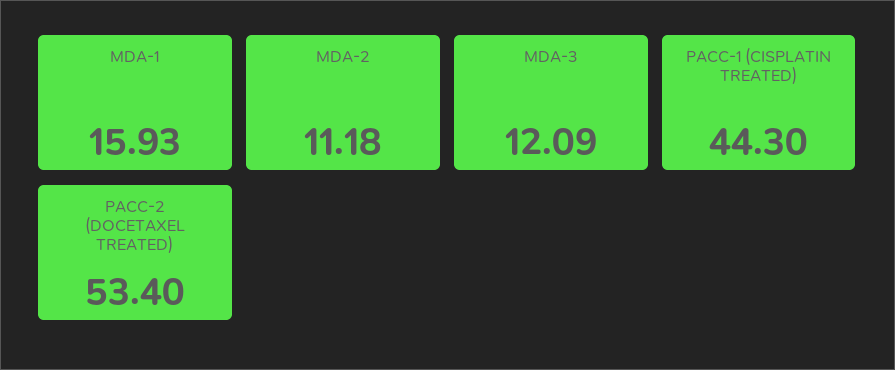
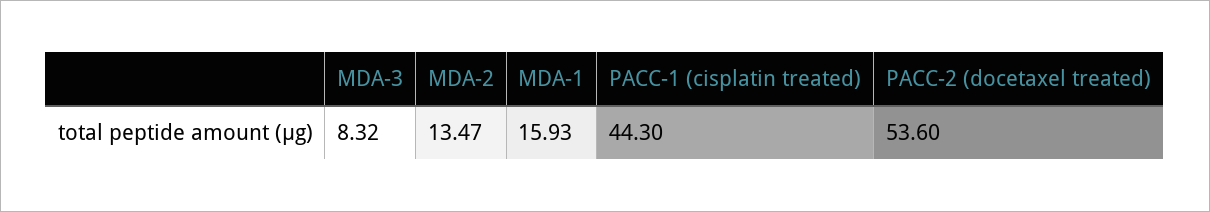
  {
    "MDA-1": 15.93,
-   "MDA-2": 11.18,
+   "MDA-2": 13.47,
-   "MDA-3": 12.09,
+   "MDA-3": 8.32,
    "PACC-1 (CISPLATIN TREATED)": 44.3,
-   "PACC-2 (DOCETAXEL TREATED)": 53.4
+   "PACC-2 (DOCETAXEL TREATED)": 53.6
  }

